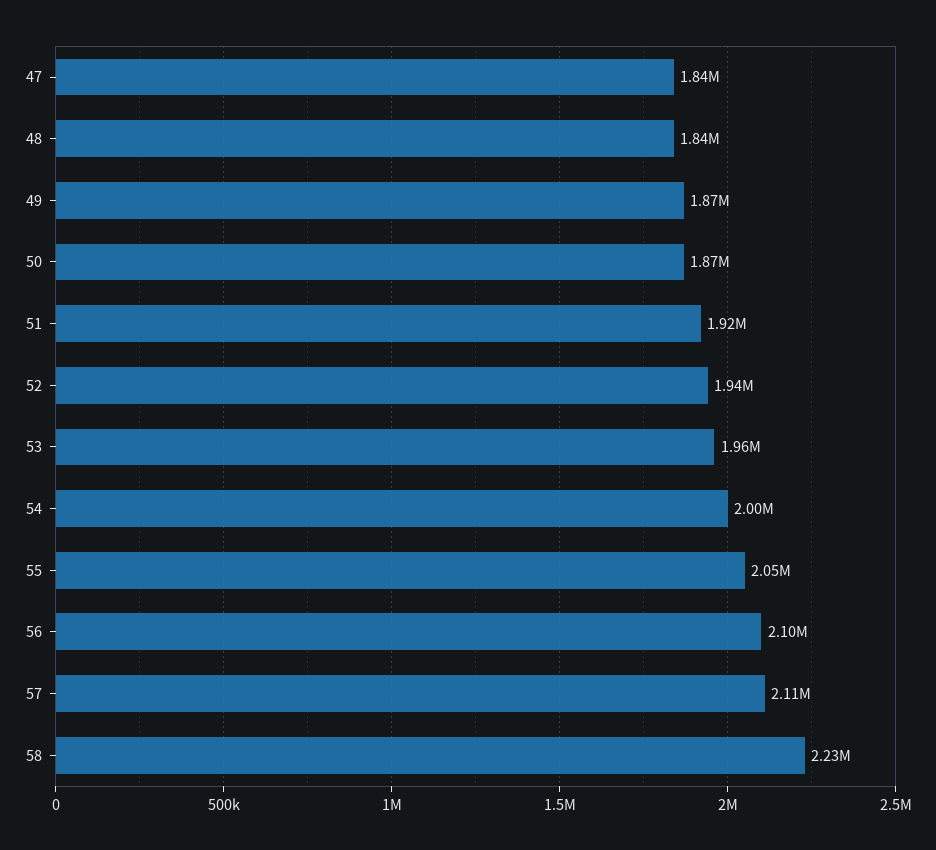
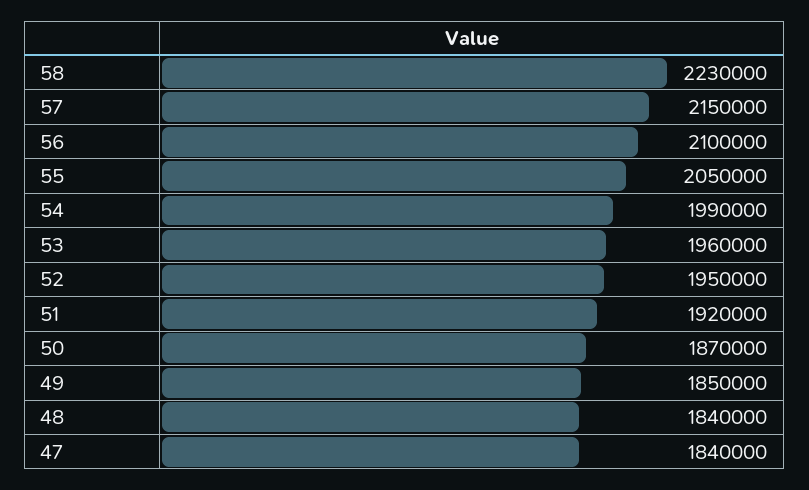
  {
    "47": 1840000,
    "48": 1840000,
-   "49": 1870000,
+   "49": 1850000,
    "50": 1870000,
    "51": 1920000,
-   "52": 1940000,
+   "52": 1950000,
    "53": 1960000,
-   "54": 2000000,
+   "54": 1990000,
    "55": 2050000,
    "56": 2100000,
-   "57": 2110000,
+   "57": 2150000,
    "58": 2230000
  }

